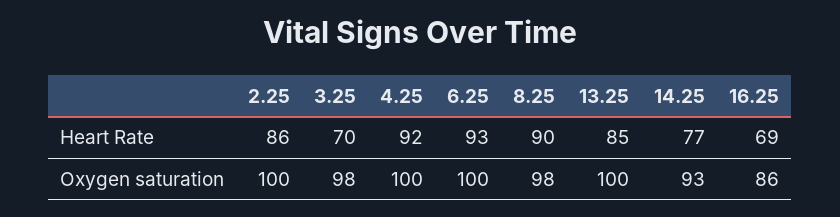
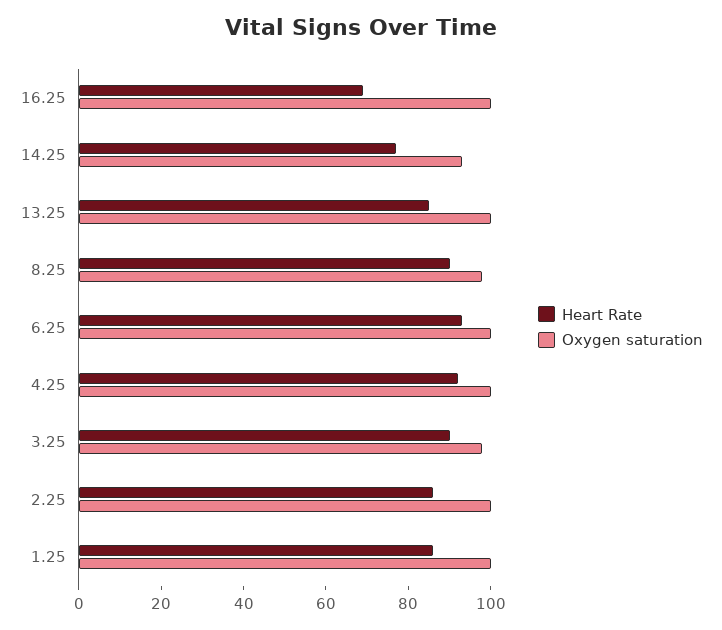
  {
    "Heart Rate": {
      "2.25": 86,
-     "3.25": 70,
+     "3.25": 90,
      "4.25": 92,
      "6.25": 93,
      "8.25": 90,
      "13.25": 85,
      "14.25": 77,
-     "16.25": 69
+     "16.25": 69,
+     "1.25": 85
    },
    "Oxygen saturation": {
      "2.25": 100,
      "3.25": 98,
      "4.25": 100,
      "6.25": 100,
      "8.25": 98,
      "13.25": 100,
      "14.25": 93,
-     "16.25": 86
+     "16.25": 100,
+     "1.25": 100
    }
  }

